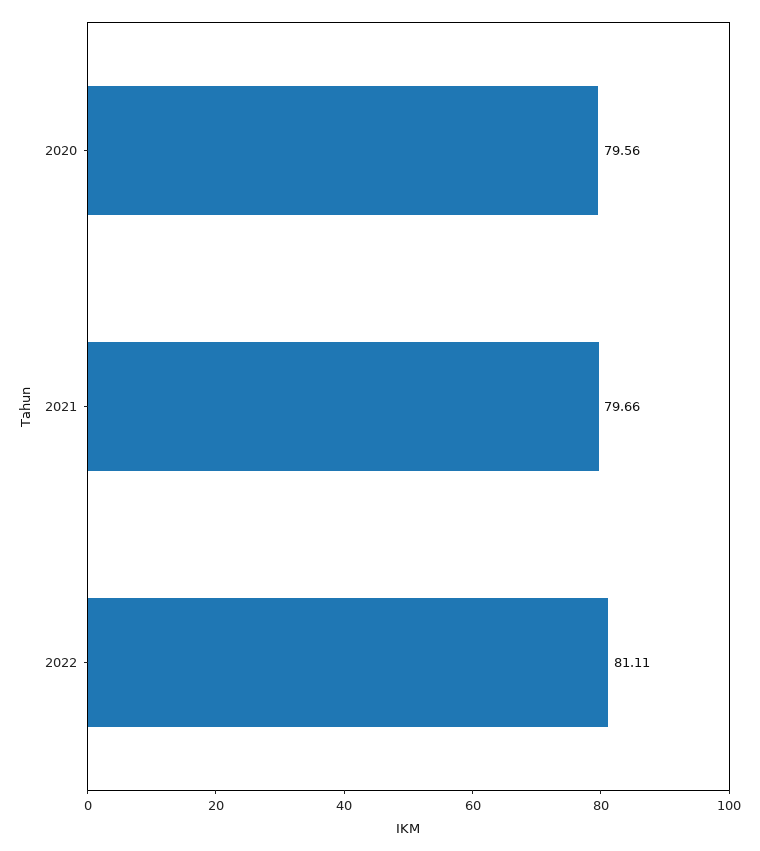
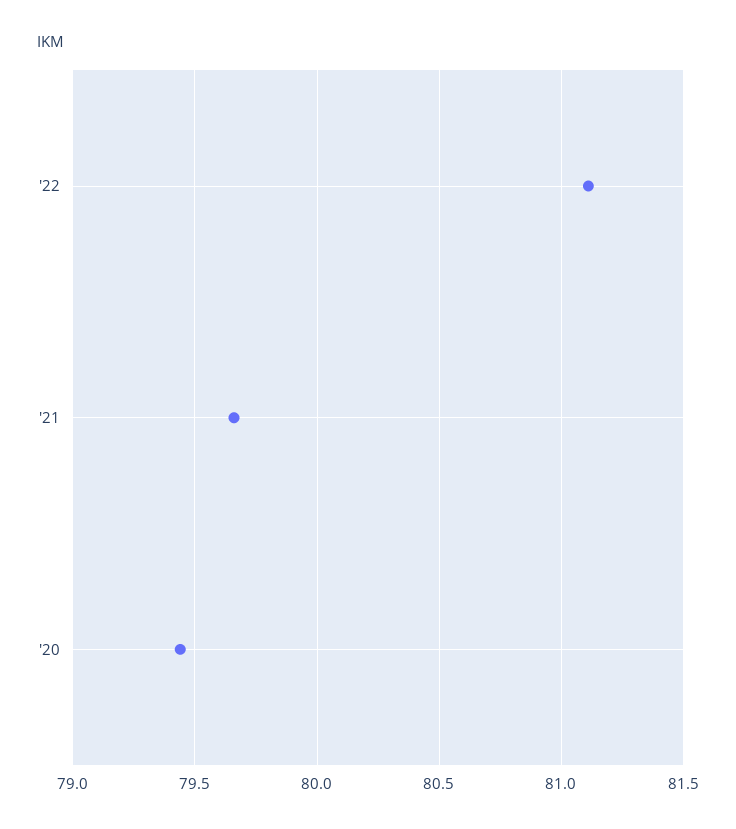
  {
-   "2020": 79.56,
+   "2020": 79.45,
    "2021": 79.66,
    "2022": 81.11
  }

